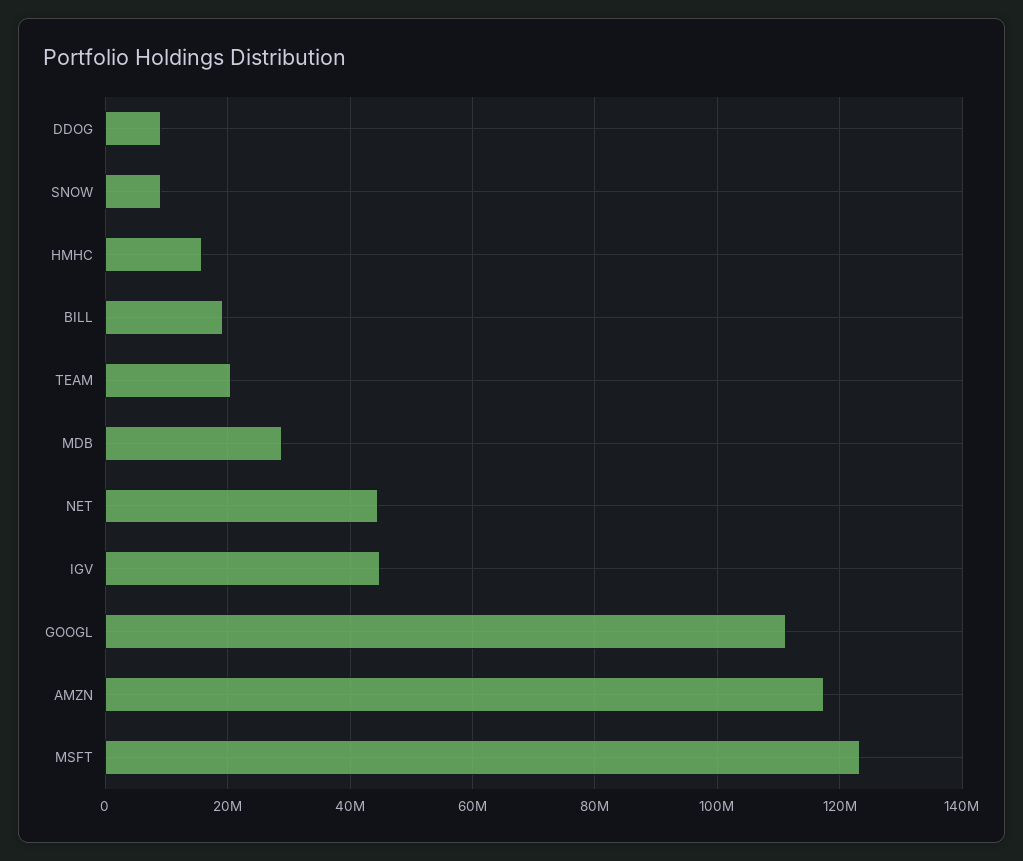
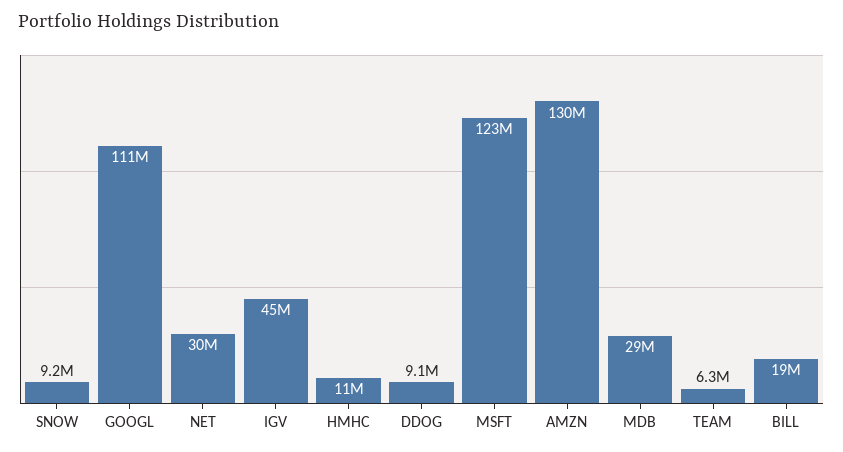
  {
    "DDOG": 9100000,
    "SNOW": 9200000,
-   "HMHC": 16000000,
+   "HMHC": 11000000,
    "BILL": 19000000,
-   "TEAM": 20000000,
+   "TEAM": 6300000,
    "MDB": 29000000,
-   "NET": 44000000,
+   "NET": 30000000,
    "IGV": 45000000,
    "GOOGL": 111000000,
-   "AMZN": 118000000,
+   "AMZN": 130000000,
    "MSFT": 123000000
  }

